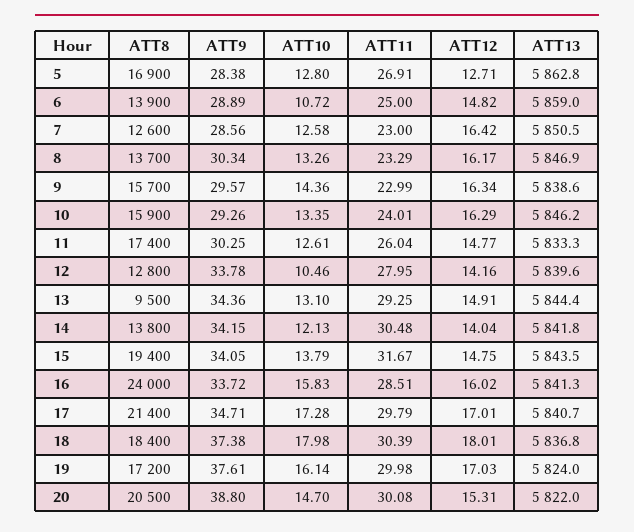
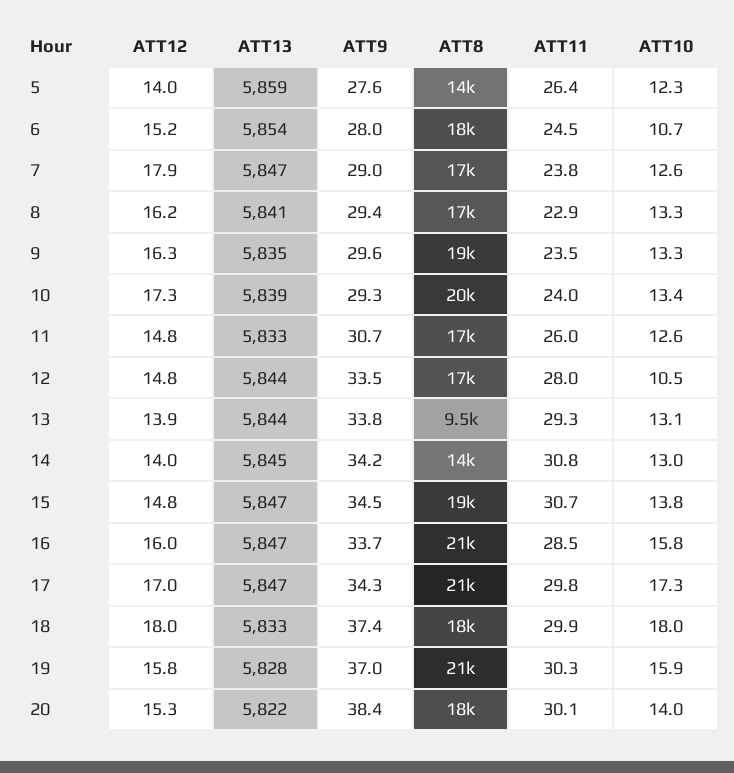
  {
    "ATT8": {
-     "5": 16900,
+     "5": 14000,
-     "6": 13900,
+     "6": 18000,
-     "7": 12600,
+     "7": 17000,
-     "8": 13700,
+     "8": 17000,
-     "9": 15700,
+     "9": 19000,
-     "10": 15900,
+     "10": 20000,
      "11": 17400,
-     "12": 12800,
+     "12": 17000,
      "13": 9500,
      "14": 13800,
      "15": 19400,
-     "16": 24000,
+     "16": 21000,
      "17": 21400,
      "18": 18400,
-     "19": 17200,
+     "19": 21000,
-     "20": 20500
+     "20": 18000
    },
    "ATT9": {
-     "5": 28.38,
+     "5": 27.6,
-     "6": 28.89,
+     "6": 28,
-     "7": 28.56,
+     "7": 29,
-     "8": 30.34,
+     "8": 29.4,
      "9": 29.57,
      "10": 29.26,
-     "11": 30.25,
+     "11": 30.7,
-     "12": 33.78,
+     "12": 33.5,
-     "13": 34.36,
+     "13": 33.8,
      "14": 34.15,
-     "15": 34.05,
+     "15": 34.5,
      "16": 33.72,
-     "17": 34.71,
+     "17": 34.3,
      "18": 37.38,
-     "19": 37.61,
+     "19": 37,
-     "20": 38.8
+     "20": 38.4
    },
    "ATT10": {
-     "5": 12.8,
+     "5": 12.3,
      "6": 10.72,
      "7": 12.58,
      "8": 13.26,
-     "9": 14.36,
+     "9": 13.3,
      "10": 13.35,
      "11": 12.61,
      "12": 10.46,
      "13": 13.1,
-     "14": 12.13,
+     "14": 13,
      "15": 13.79,
      "16": 15.83,
      "17": 17.28,
      "18": 17.98,
-     "19": 16.14,
+     "19": 15.9,
-     "20": 14.7
+     "20": 14
    },
    "ATT11": {
-     "5": 26.91,
+     "5": 26.4,
-     "6": 25,
+     "6": 24.5,
-     "7": 23,
+     "7": 23.8,
-     "8": 23.29,
+     "8": 22.9,
-     "9": 22.99,
+     "9": 23.5,
      "10": 24.01,
      "11": 26.04,
      "12": 27.95,
      "13": 29.25,
-     "14": 30.48,
+     "14": 30.8,
-     "15": 31.67,
+     "15": 30.7,
      "16": 28.51,
      "17": 29.79,
-     "18": 30.39,
+     "18": 29.9,
-     "19": 29.98,
+     "19": 30.3,
      "20": 30.08
    },
    "ATT12": {
-     "5": 12.71,
+     "5": 14,
-     "6": 14.82,
+     "6": 15.2,
-     "7": 16.42,
+     "7": 17.9,
      "8": 16.17,
      "9": 16.34,
-     "10": 16.29,
+     "10": 17.3,
      "11": 14.77,
-     "12": 14.16,
+     "12": 14.8,
-     "13": 14.91,
+     "13": 13.9,
      "14": 14.04,
      "15": 14.75,
      "16": 16.02,
      "17": 17.01,
      "18": 18.01,
-     "19": 17.03,
+     "19": 15.8,
      "20": 15.31
    },
    "ATT13": {
-     "5": 5862.8,
+     "5": 5859,
-     "6": 5859,
+     "6": 5854,
-     "7": 5850.5,
+     "7": 5847,
-     "8": 5846.9,
+     "8": 5841,
-     "9": 5838.6,
+     "9": 5835,
-     "10": 5846.2,
+     "10": 5839,
      "11": 5833.3,
-     "12": 5839.6,
+     "12": 5844,
      "13": 5844.4,
-     "14": 5841.8,
+     "14": 5845,
-     "15": 5843.5,
+     "15": 5847,
-     "16": 5841.3,
+     "16": 5847,
-     "17": 5840.7,
+     "17": 5847,
-     "18": 5836.8,
+     "18": 5833,
-     "19": 5824,
+     "19": 5828,
      "20": 5822
    }
  }

